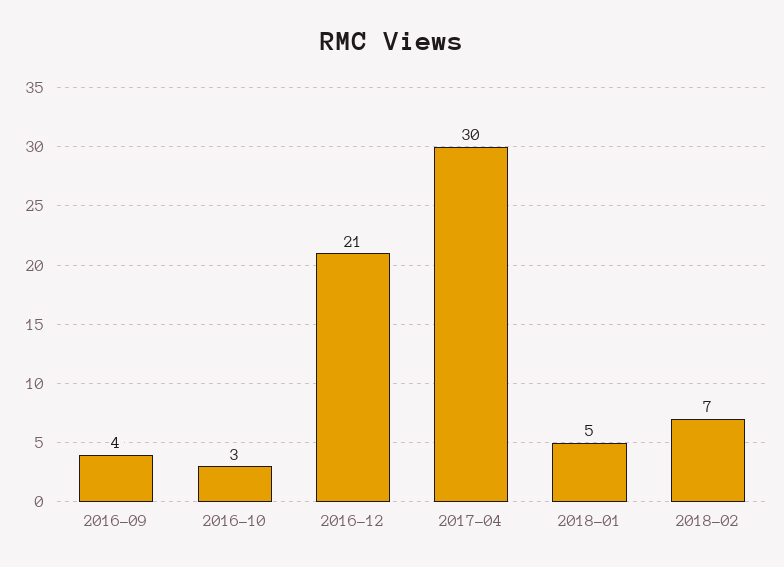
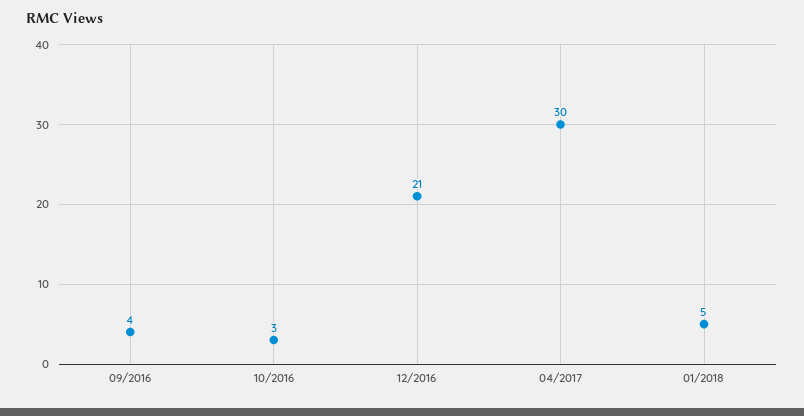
  {
    "2016-09": 4,
    "2016-10": 3,
    "2016-12": 21,
    "2017-04": 30,
-   "2018-01": 5,
+   "2018-01": 5
-   "2018-02": 7
  }

